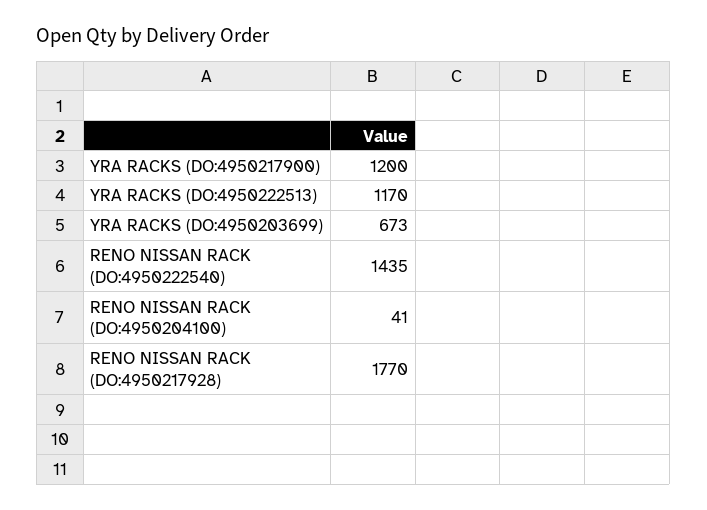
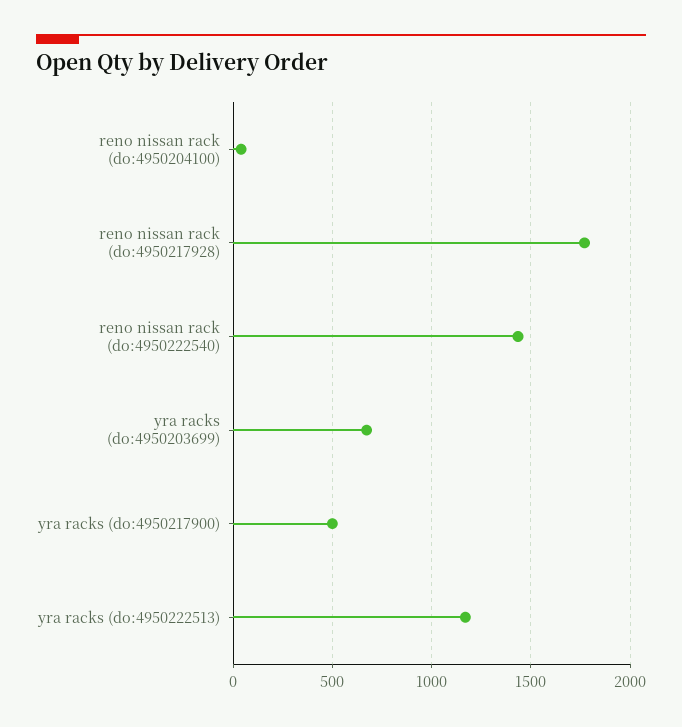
  {
-   "YRA RACKS (DO:4950217900)": 1200,
+   "YRA RACKS (DO:4950217900)": 500,
    "YRA RACKS (DO:4950222513)": 1170,
    "YRA RACKS (DO:4950203699)": 673,
    "RENO NISSAN RACK (DO:4950222540)": 1435,
    "RENO NISSAN RACK (DO:4950204100)": 41,
    "RENO NISSAN RACK (DO:4950217928)": 1770
  }

